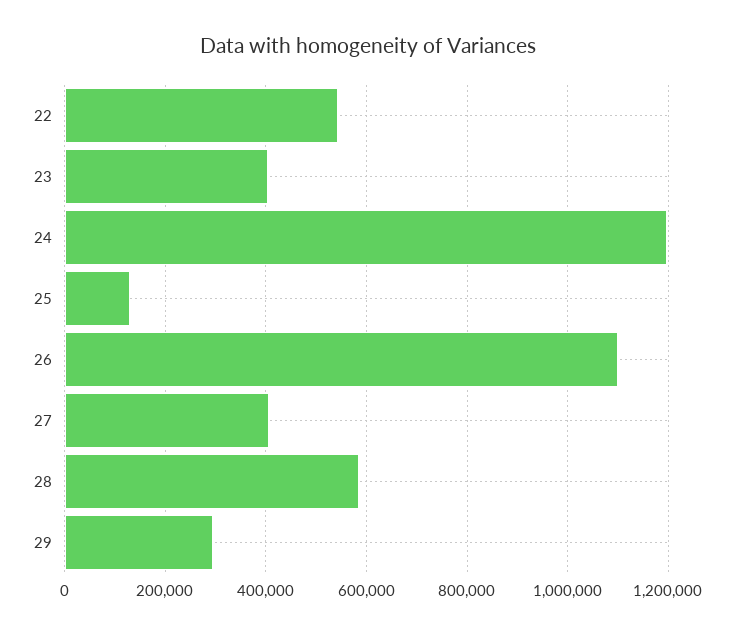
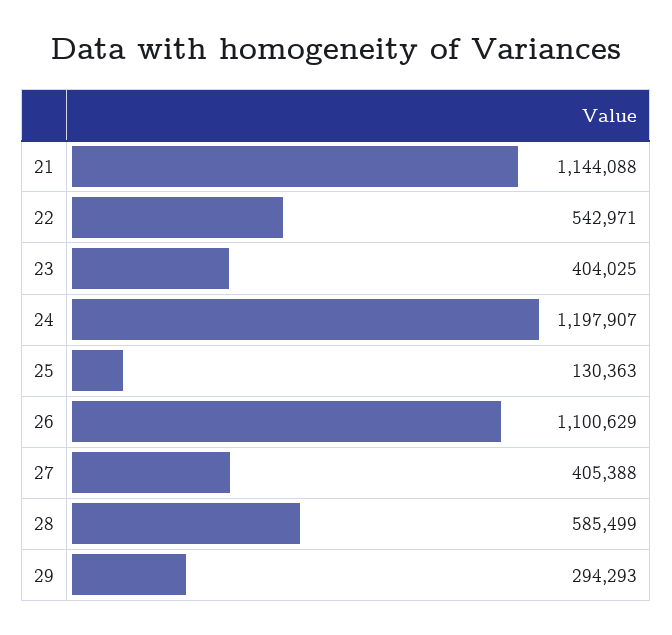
  {
    "22": 542971,
    "23": 404025,
    "24": 1197907,
    "25": 130363,
    "26": 1100629,
    "27": 405388,
    "28": 585499,
-   "29": 294293
+   "29": 294293,
+   "21": 1144088
  }

